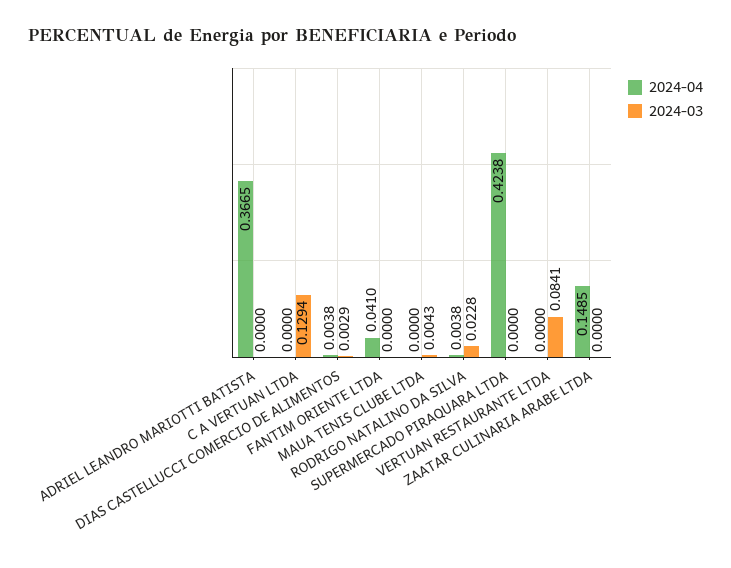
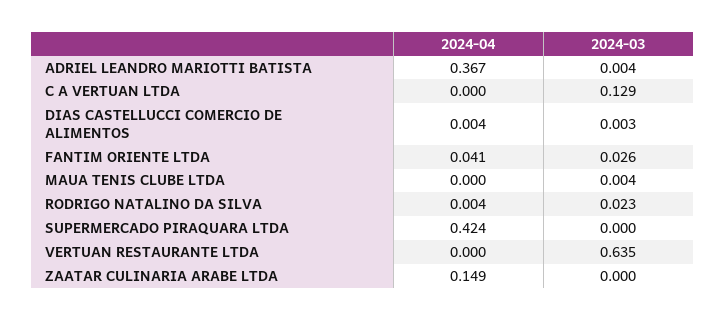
  {
    "2024-04": {
      "ADRIEL LEANDRO MARIOTTI BATISTA": 0.3665,
      "C A VERTUAN LTDA": 0,
      "DIAS CASTELLUCCI COMERCIO DE ALIMENTOS": 0.0038,
      "FANTIM ORIENTE LTDA": 0.041,
      "MAUA TENIS CLUBE LTDA": 0,
      "RODRIGO NATALINO DA SILVA": 0.0038,
      "SUPERMERCADO PIRAQUARA LTDA": 0.4238,
      "VERTUAN RESTAURANTE LTDA": 0,
      "ZAATAR CULINARIA ARABE LTDA": 0.1485
    },
    "2024-03": {
-     "ADRIEL LEANDRO MARIOTTI BATISTA": 0,
+     "ADRIEL LEANDRO MARIOTTI BATISTA": 0.004,
      "C A VERTUAN LTDA": 0.1294,
      "DIAS CASTELLUCCI COMERCIO DE ALIMENTOS": 0.0029,
-     "FANTIM ORIENTE LTDA": 0,
+     "FANTIM ORIENTE LTDA": 0.026,
      "MAUA TENIS CLUBE LTDA": 0.0043,
      "RODRIGO NATALINO DA SILVA": 0.0228,
      "SUPERMERCADO PIRAQUARA LTDA": 0,
-     "VERTUAN RESTAURANTE LTDA": 0.0841,
+     "VERTUAN RESTAURANTE LTDA": 0.635,
      "ZAATAR CULINARIA ARABE LTDA": 0
    }
  }

